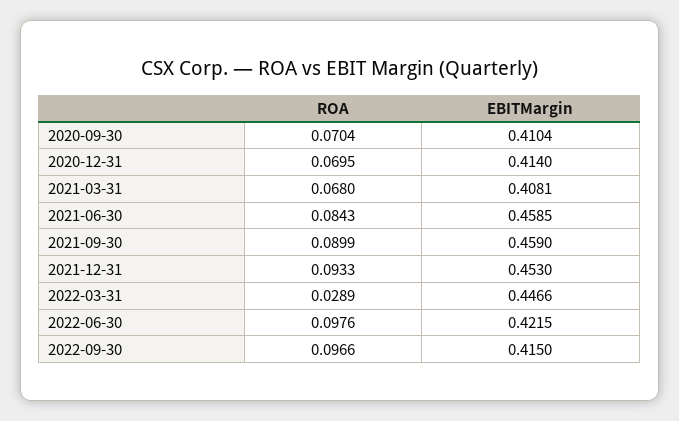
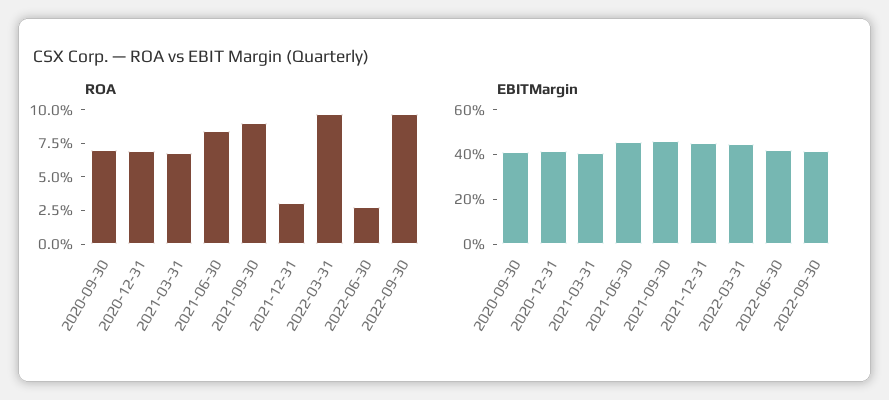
  {
    "ROA": {
      "2020-09-30": 0.0704,
      "2020-12-31": 0.0695,
      "2021-03-31": 0.068,
      "2021-06-30": 0.0843,
      "2021-09-30": 0.0899,
-     "2021-12-31": 0.0933,
+     "2021-12-31": 0.025,
-     "2022-03-31": 0.0289,
+     "2022-03-31": 0.1,
-     "2022-06-30": 0.0976,
+     "2022-06-30": 0.025,
      "2022-09-30": 0.0966
    },
    "EBITMargin": {
      "2020-09-30": 0.4104,
      "2020-12-31": 0.414,
      "2021-03-31": 0.4081,
      "2021-06-30": 0.4585,
      "2021-09-30": 0.459,
      "2021-12-31": 0.453,
      "2022-03-31": 0.4466,
      "2022-06-30": 0.4215,
      "2022-09-30": 0.415
    }
  }

